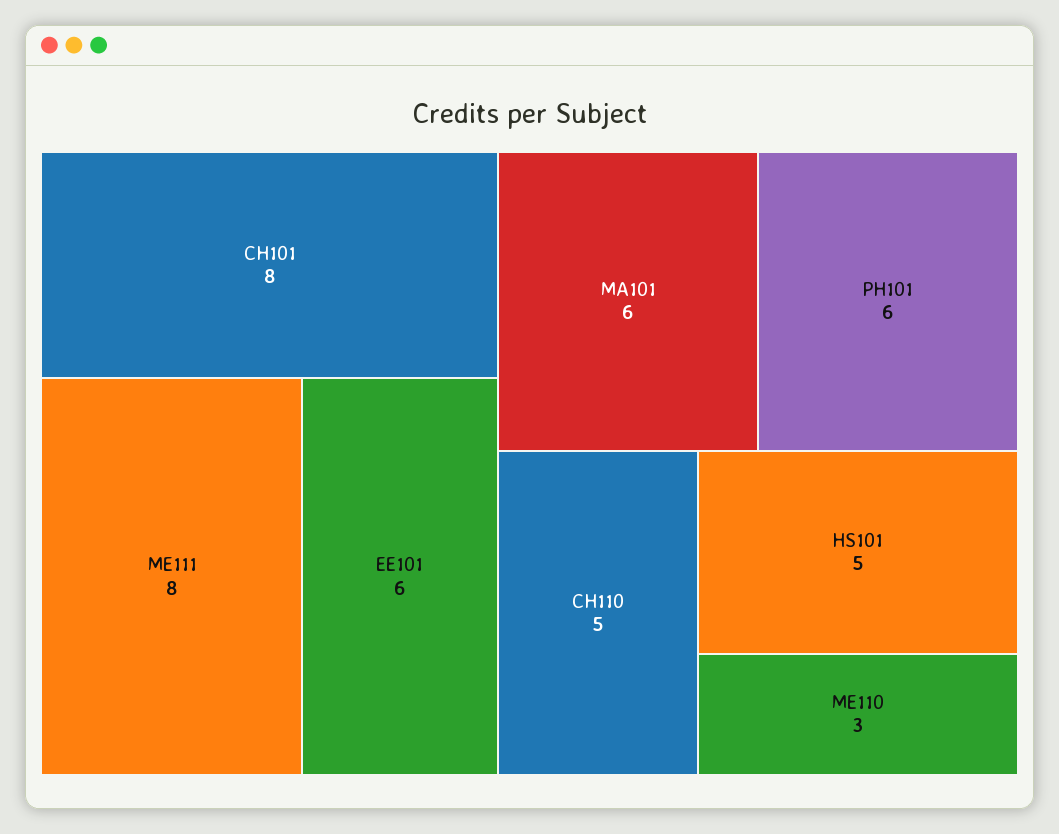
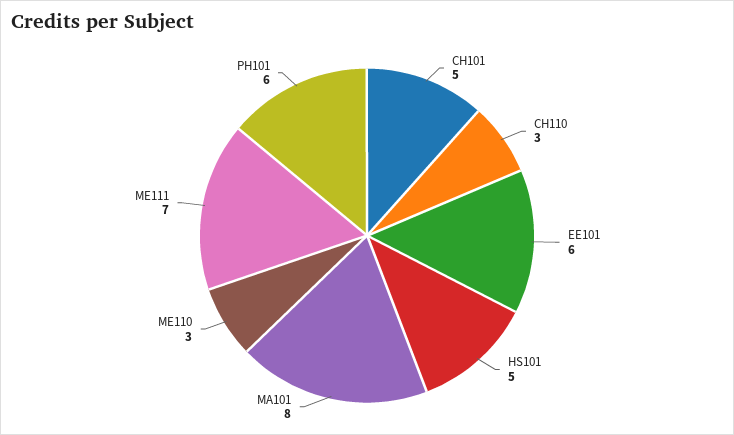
  {
-   "CH101": 8,
+   "CH101": 5,
-   "ME111": 8,
+   "ME111": 7,
    "EE101": 6,
-   "MA101": 6,
+   "MA101": 8,
    "PH101": 6,
-   "CH110": 5,
+   "CH110": 3,
    "HS101": 5,
    "ME110": 3
  }

